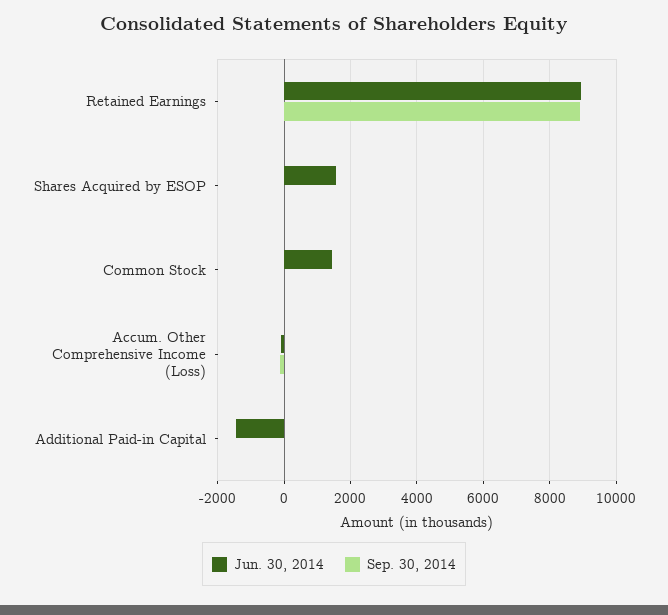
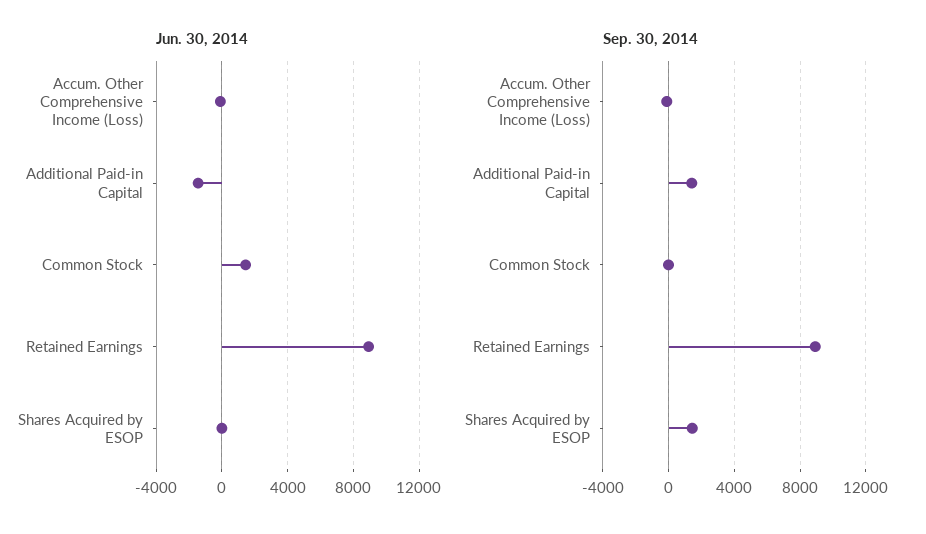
  {
    "Jun. 30, 2014": {
      "Retained Earnings": 9000,
-     "Shares Acquired by ESOP": 1600,
+     "Shares Acquired by ESOP": 0,
      "Common Stock": 1400,
      "Accum. Other Comprehensive Income (Loss)": 0,
      "Additional Paid-in Capital": -1400
    },
    "Sep. 30, 2014": {
      "Retained Earnings": 9000,
-     "Shares Acquired by ESOP": 0,
+     "Shares Acquired by ESOP": 1500,
      "Common Stock": 0,
      "Accum. Other Comprehensive Income (Loss)": -200,
-     "Additional Paid-in Capital": 0
+     "Additional Paid-in Capital": 1500
    }
  }

